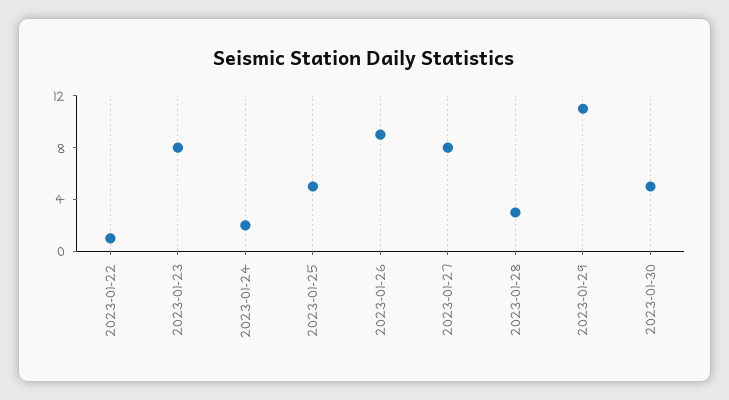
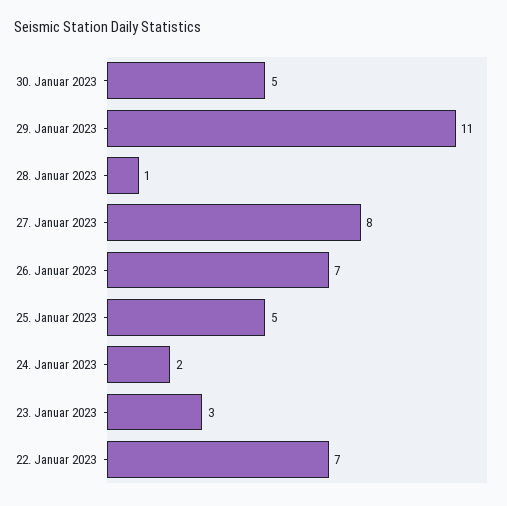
  {
-   "2023-01-22": 1,
+   "2023-01-22": 7,
-   "2023-01-23": 8,
+   "2023-01-23": 3,
    "2023-01-24": 2,
    "2023-01-25": 5,
-   "2023-01-26": 9,
+   "2023-01-26": 7,
    "2023-01-27": 8,
-   "2023-01-28": 3,
+   "2023-01-28": 1,
    "2023-01-29": 11,
    "2023-01-30": 5
  }

